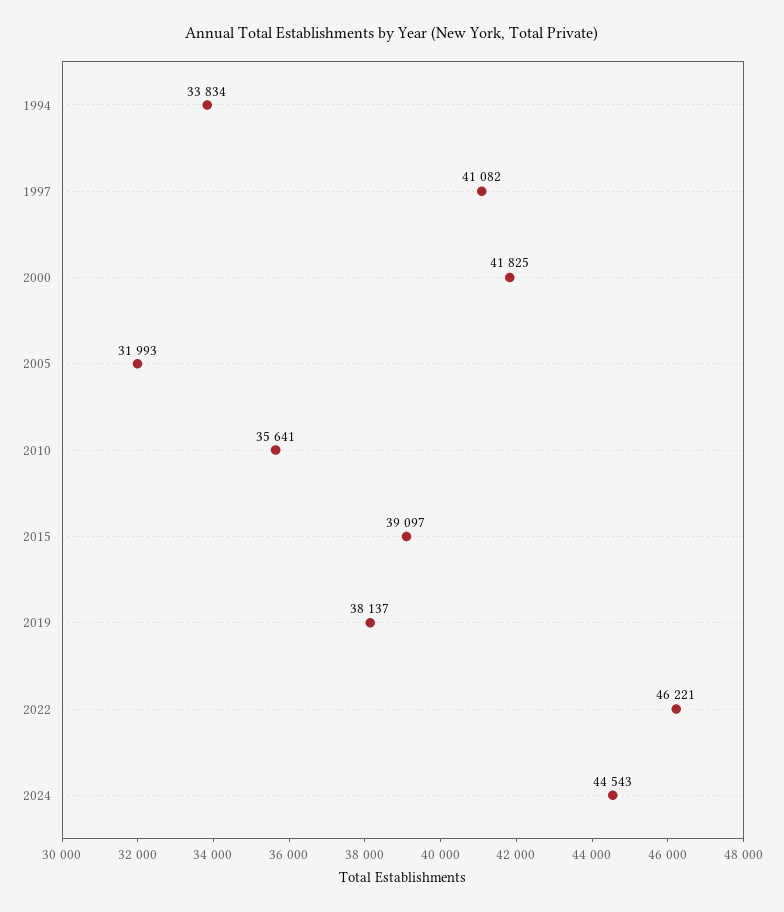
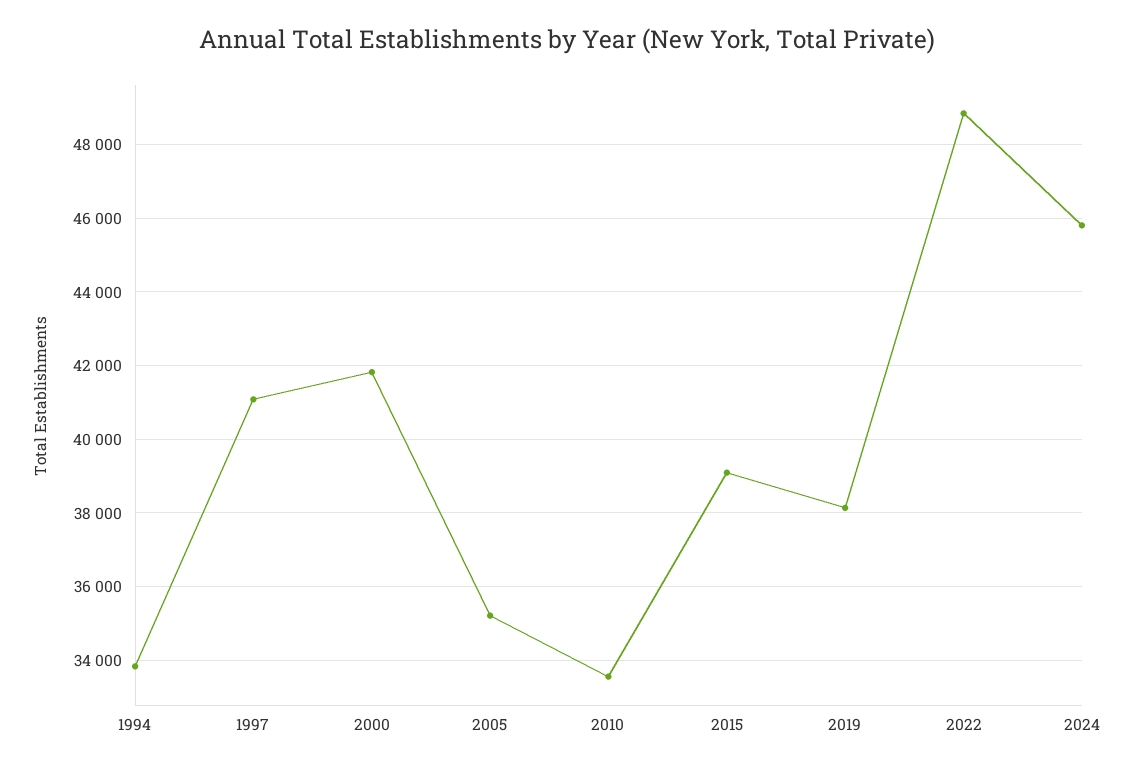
  {
    "1994": 33834,
    "1997": 41082,
    "2000": 41825,
-   "2005": 31993,
+   "2005": 35200,
-   "2010": 35641,
+   "2010": 33600,
    "2015": 39097,
    "2019": 38137,
-   "2022": 46221,
+   "2022": 48800,
-   "2024": 44543
+   "2024": 45800
  }

